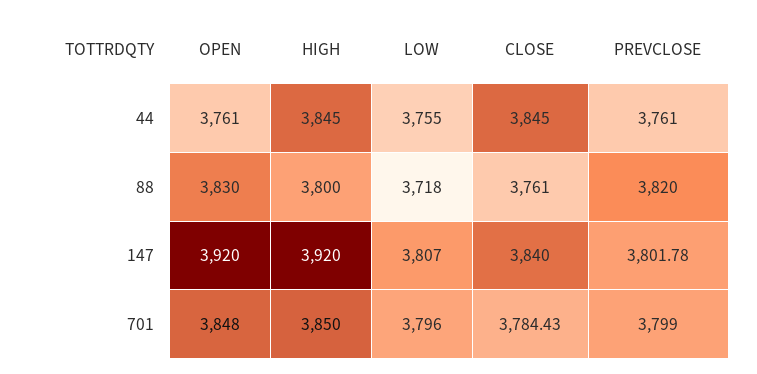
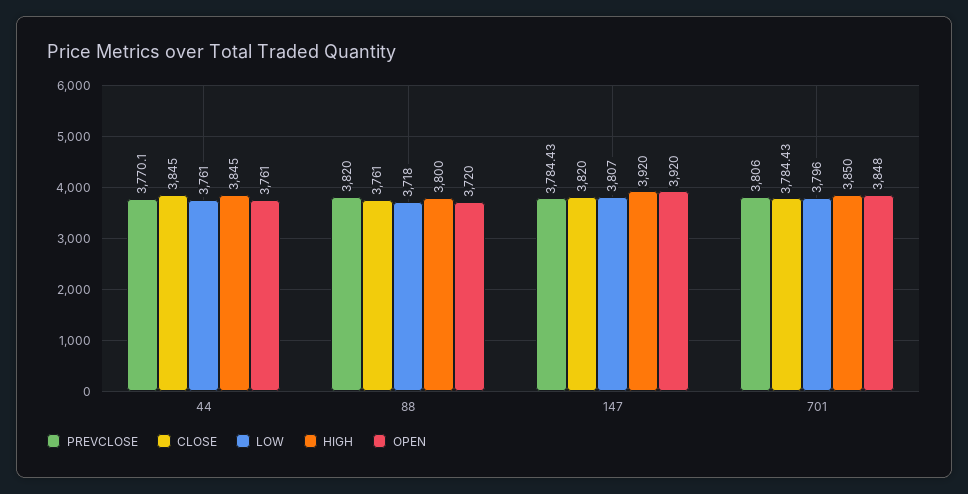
  {
    "OPEN": {
      "44": 3761,
-     "88": 3830,
+     "88": 3720,
      "147": 3920,
      "701": 3848
    },
    "HIGH": {
      "44": 3845,
      "88": 3800,
      "147": 3920,
      "701": 3850
    },
    "LOW": {
-     "44": 3755,
+     "44": 3761,
      "88": 3718,
      "147": 3807,
      "701": 3796
    },
    "CLOSE": {
      "44": 3845,
      "88": 3761,
-     "147": 3840,
+     "147": 3820,
      "701": 3784.43
    },
    "PREVCLOSE": {
-     "44": 3761,
+     "44": 3770.1,
      "88": 3820,
-     "147": 3801.78,
+     "147": 3784.43,
-     "701": 3799
+     "701": 3806
    }
  }

